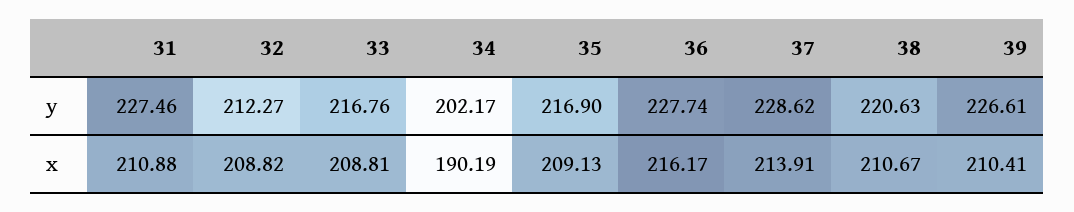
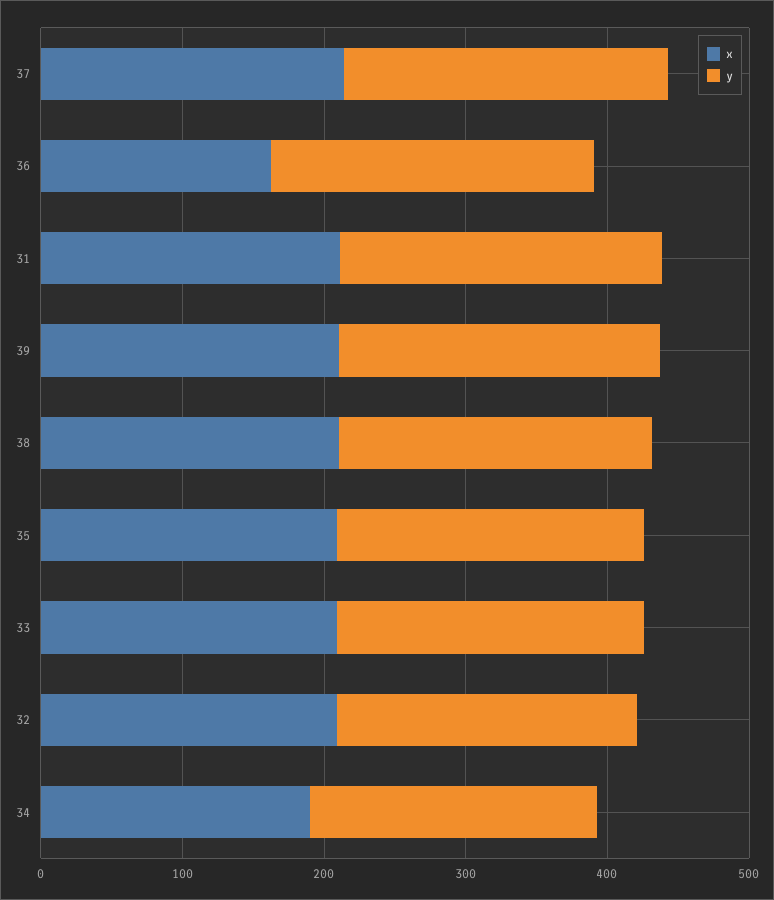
  {
    "y": {
      "31": 227.46,
      "32": 212.27,
      "33": 216.76,
      "34": 202.17,
      "35": 216.9,
      "36": 227.74,
      "37": 228.62,
      "38": 220.63,
      "39": 226.61
    },
    "x": {
      "31": 210.88,
      "32": 208.82,
      "33": 208.81,
      "34": 190.19,
      "35": 209.13,
-     "36": 216.17,
+     "36": 160,
      "37": 213.91,
      "38": 210.67,
      "39": 210.41
    }
  }

